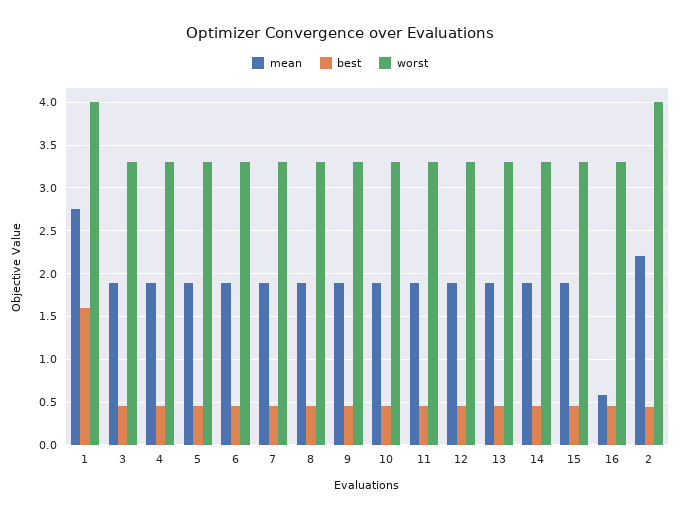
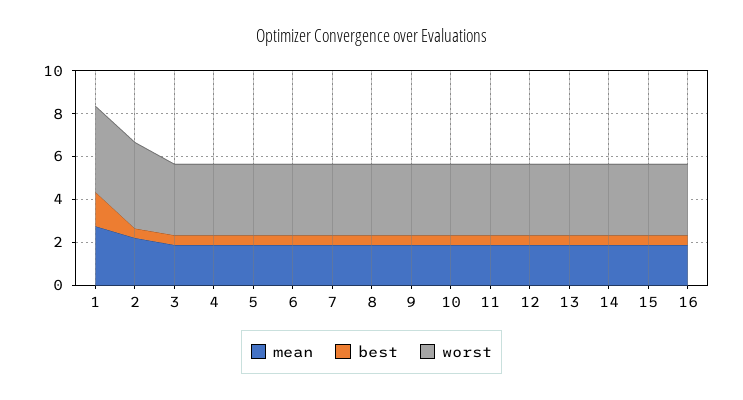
  {
    "mean": {
      "1": 2.8,
      "3": 1.9,
      "4": 1.9,
      "5": 1.9,
      "6": 1.9,
      "7": 1.9,
      "8": 1.9,
      "9": 1.9,
      "10": 1.9,
      "11": 1.9,
      "12": 1.9,
      "13": 1.9,
      "14": 1.9,
      "15": 1.9,
-     "16": 0.6,
+     "16": 2,
      "2": 2.2
    },
    "best": {
      "1": 1.6,
      "3": 0.5,
      "4": 0.5,
      "5": 0.5,
      "6": 0.5,
      "7": 0.5,
      "8": 0.5,
      "9": 0.5,
      "10": 0.5,
      "11": 0.5,
      "12": 0.5,
      "13": 0.5,
      "14": 0.5,
      "15": 0.5,
      "16": 0.5,
      "2": 0.4
    },
    "worst": {
      "1": 4,
      "3": 3.3,
      "4": 3.3,
      "5": 3.3,
      "6": 3.3,
      "7": 3.3,
      "8": 3.3,
      "9": 3.3,
      "10": 3.3,
      "11": 3.3,
      "12": 3.3,
      "13": 3.3,
      "14": 3.3,
      "15": 3.3,
      "16": 3.3,
      "2": 4
    }
  }

